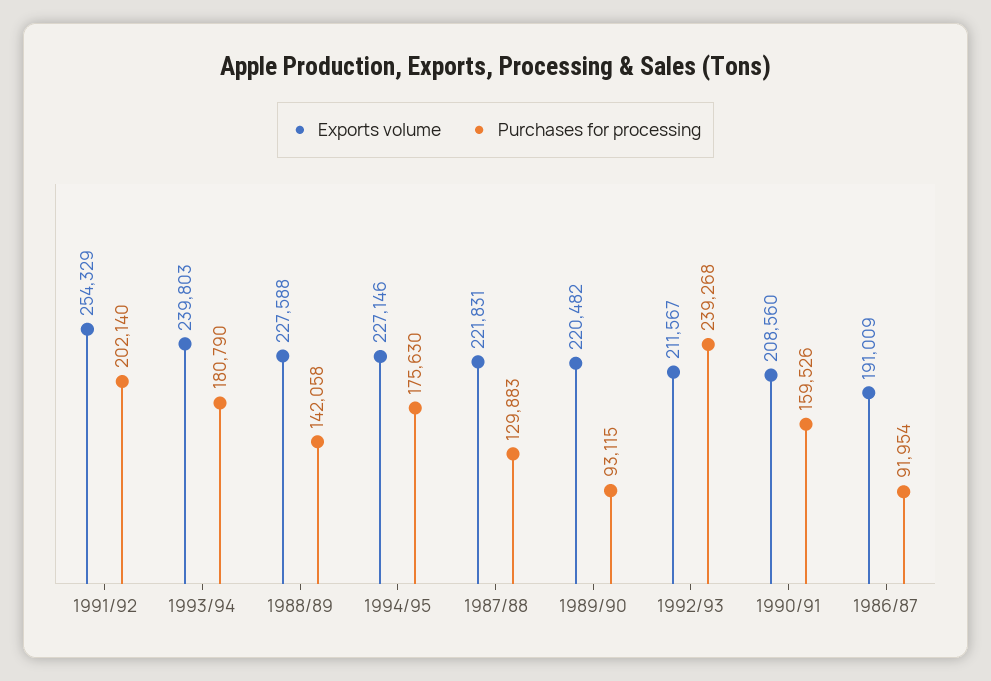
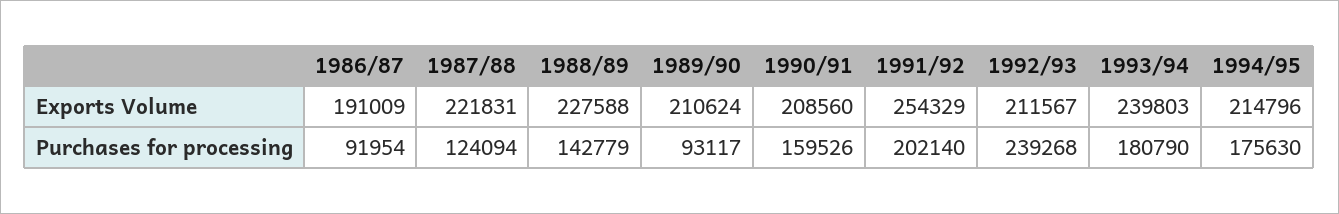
  {
    "Exports volume": {
      "1991/92": 254329,
      "1993/94": 239803,
      "1988/89": 227588,
-     "1994/95": 227146,
+     "1994/95": 214796,
      "1987/88": 221831,
-     "1989/90": 220482,
+     "1989/90": 210624,
      "1992/93": 211567,
      "1990/91": 208560,
      "1986/87": 191009
    },
    "Purchases for processing": {
      "1991/92": 202140,
      "1993/94": 180790,
-     "1988/89": 142058,
+     "1988/89": 142779,
      "1994/95": 175630,
-     "1987/88": 129883,
+     "1987/88": 124094,
-     "1989/90": 93115,
+     "1989/90": 93117,
      "1992/93": 239268,
      "1990/91": 159526,
      "1986/87": 91954
    }
  }

